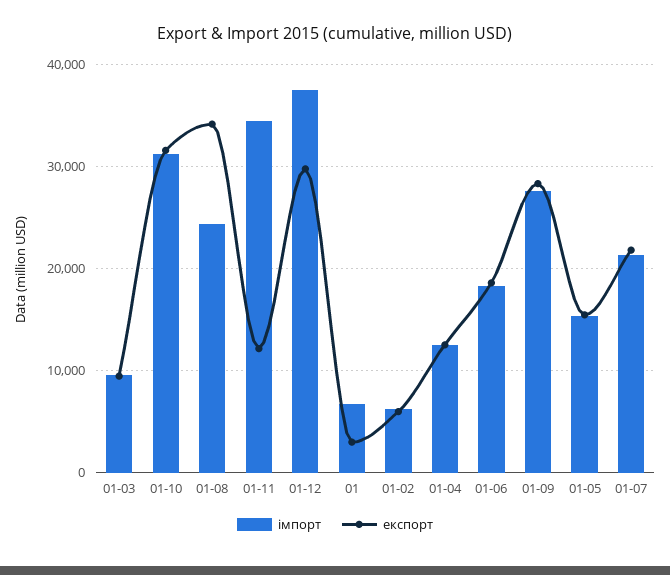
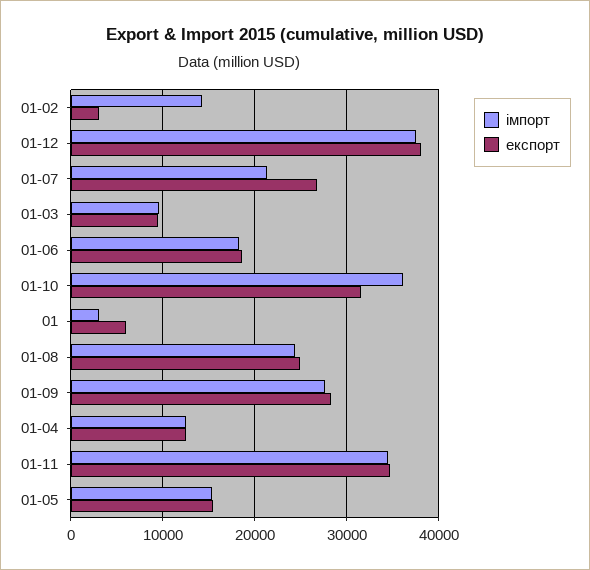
  {
    "імпорт": {
      "01-03": 10000,
-     "01-10": 31000,
+     "01-10": 36000,
      "01-08": 24000,
      "01-11": 34000,
      "01-12": 38000,
-     "01": 7000,
+     "01": 3000,
-     "01-02": 6000,
+     "01-02": 14000,
      "01-04": 13000,
      "01-06": 18000,
      "01-09": 28000,
      "01-05": 15000,
      "01-07": 21000
    },
    "експорт": {
      "01-03": 9000,
      "01-10": 32000,
-     "01-08": 34000,
+     "01-08": 25000,
-     "01-11": 12000,
+     "01-11": 35000,
-     "01-12": 30000,
+     "01-12": 38000,
-     "01": 3000,
+     "01": 6000,
-     "01-02": 6000,
+     "01-02": 3000,
      "01-04": 13000,
      "01-06": 19000,
      "01-09": 28000,
      "01-05": 15000,
-     "01-07": 22000
+     "01-07": 27000
    }
  }

